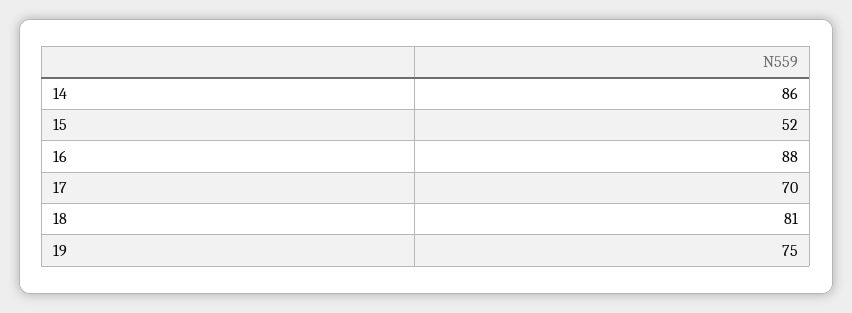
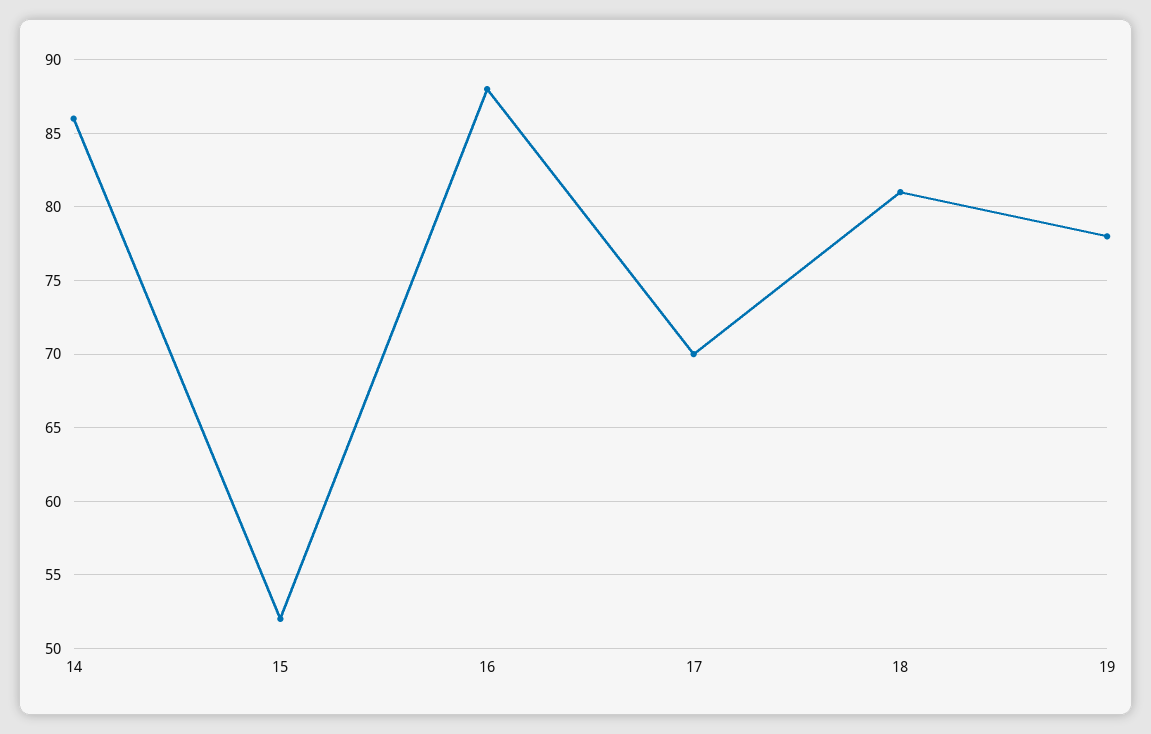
  {
    "14": 86,
    "15": 52,
    "16": 88,
    "17": 70,
    "18": 81,
-   "19": 75
+   "19": 78
  }

